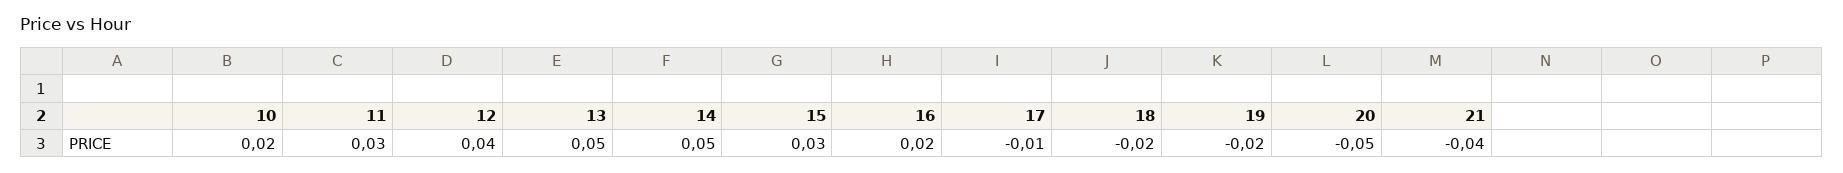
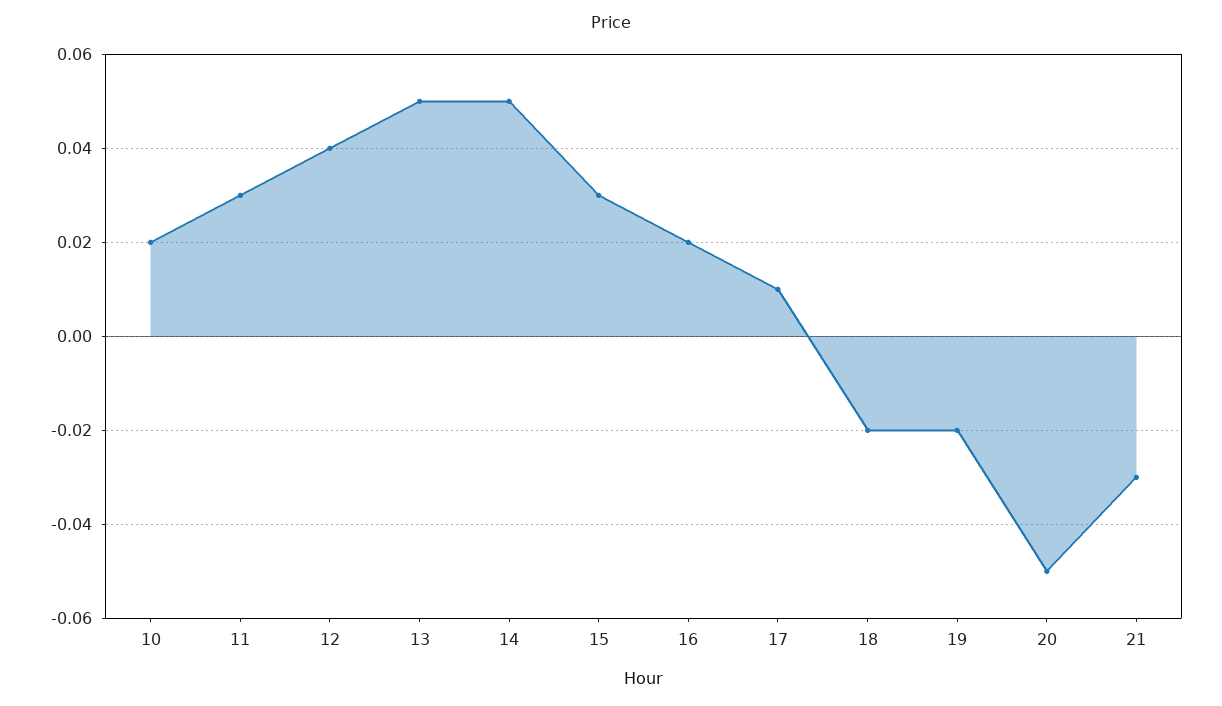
  {
    "10": 0.02,
    "11": 0.03,
    "12": 0.04,
    "13": 0.05,
    "14": 0.05,
    "15": 0.03,
    "16": 0.02,
-   "17": -0.01,
+   "17": 0.01,
    "18": -0.02,
    "19": -0.02,
    "20": -0.05,
-   "21": -0.04
+   "21": -0.03
  }

